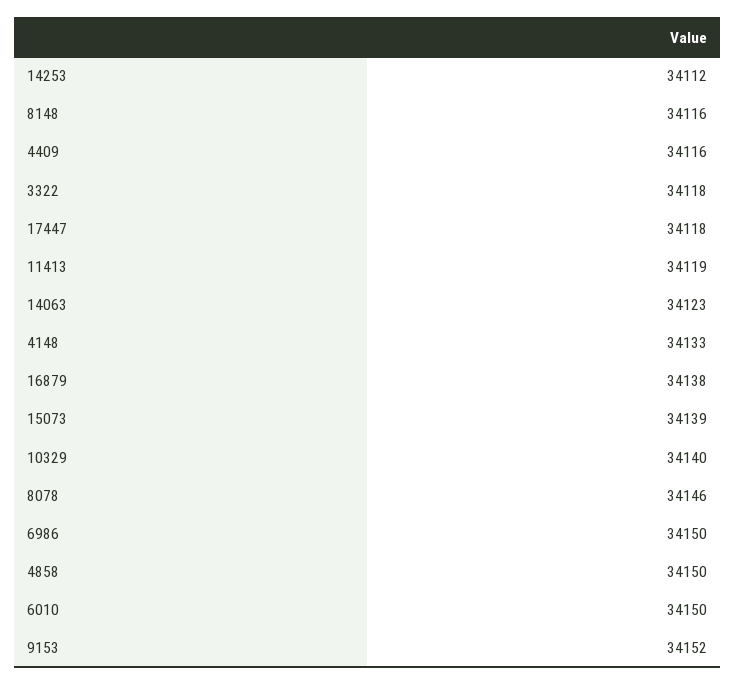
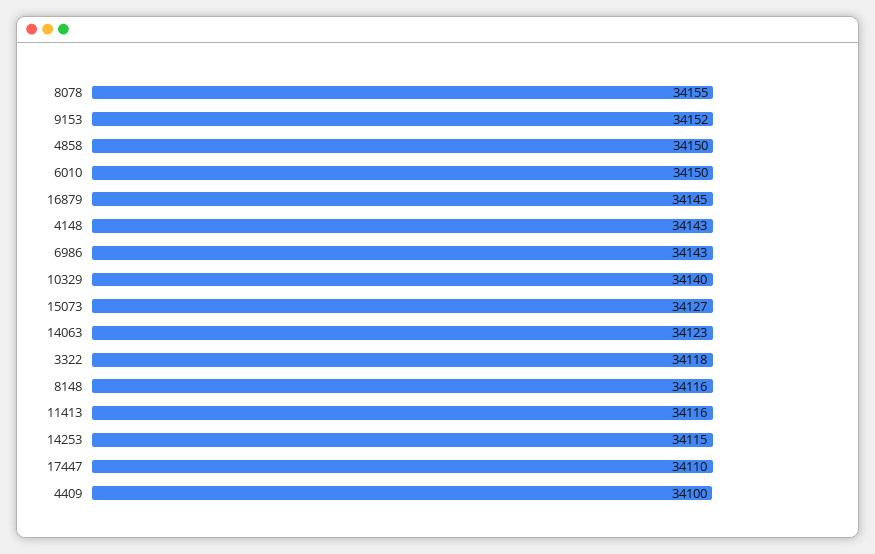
  {
-   "14253": 34112,
+   "14253": 34115,
    "8148": 34116,
-   "4409": 34116,
+   "4409": 34100,
    "3322": 34118,
-   "17447": 34118,
+   "17447": 34110,
-   "11413": 34119,
+   "11413": 34116,
    "14063": 34123,
-   "4148": 34133,
+   "4148": 34143,
-   "16879": 34138,
+   "16879": 34145,
-   "15073": 34139,
+   "15073": 34127,
    "10329": 34140,
-   "8078": 34146,
+   "8078": 34155,
-   "6986": 34150,
+   "6986": 34143,
    "4858": 34150,
    "6010": 34150,
    "9153": 34152
  }

